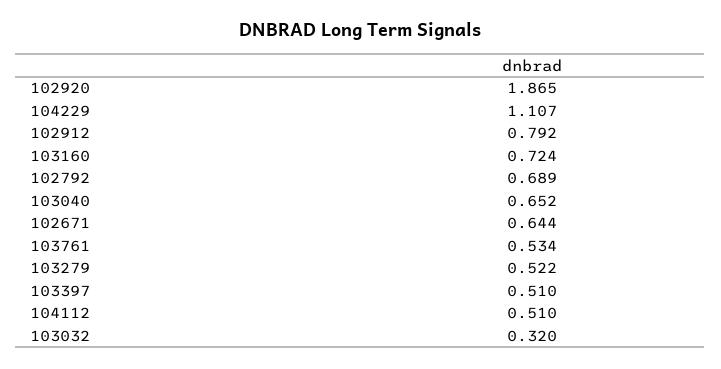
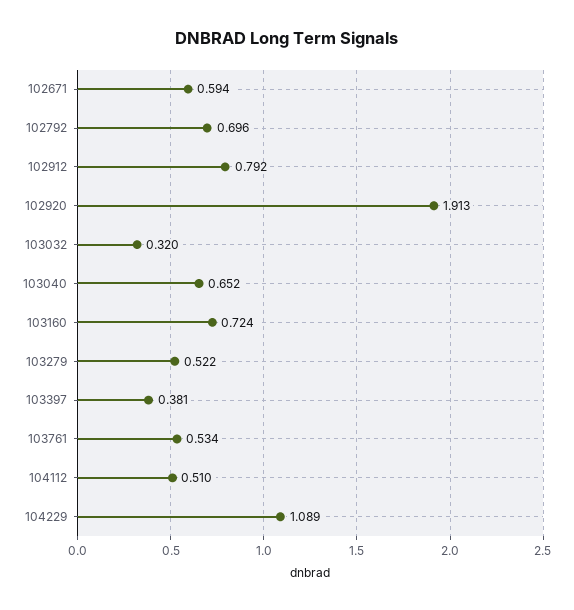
  {
-   "102920": 1.865,
+   "102920": 1.913,
-   "104229": 1.107,
+   "104229": 1.089,
    "102912": 0.792,
    "103160": 0.724,
-   "102792": 0.689,
+   "102792": 0.696,
    "103040": 0.652,
-   "102671": 0.644,
+   "102671": 0.594,
    "103761": 0.534,
    "103279": 0.522,
-   "103397": 0.51,
+   "103397": 0.381,
    "104112": 0.51,
    "103032": 0.32
  }

